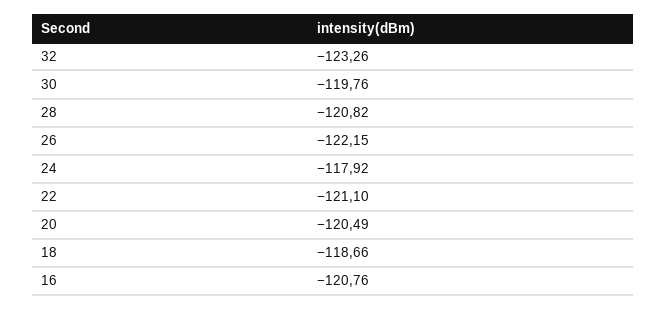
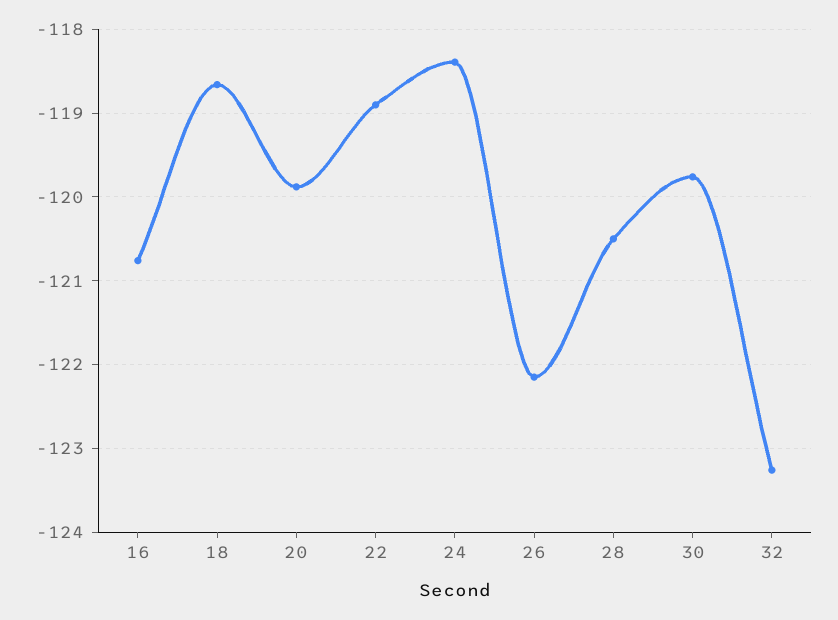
  {
    "32": -123.26,
    "30": -119.76,
-   "28": -120.82,
+   "28": -120.5,
    "26": -122.15,
-   "24": -117.92,
+   "24": -118.4,
-   "22": -121.1,
+   "22": -118.9,
-   "20": -120.49,
+   "20": -119.9,
    "18": -118.66,
    "16": -120.76
  }

